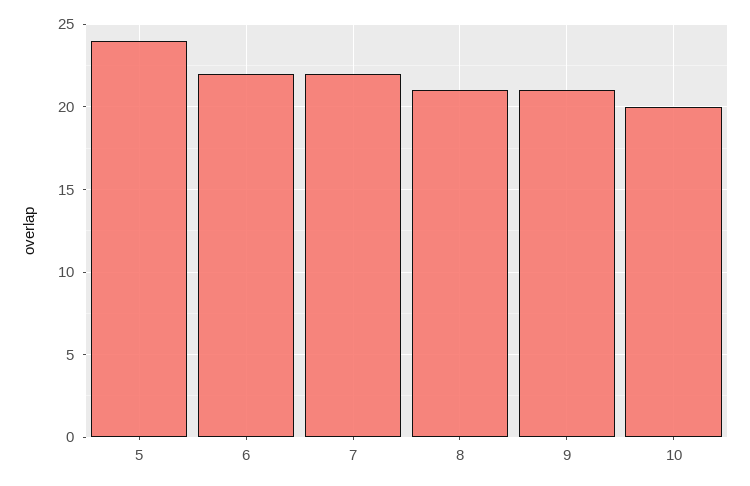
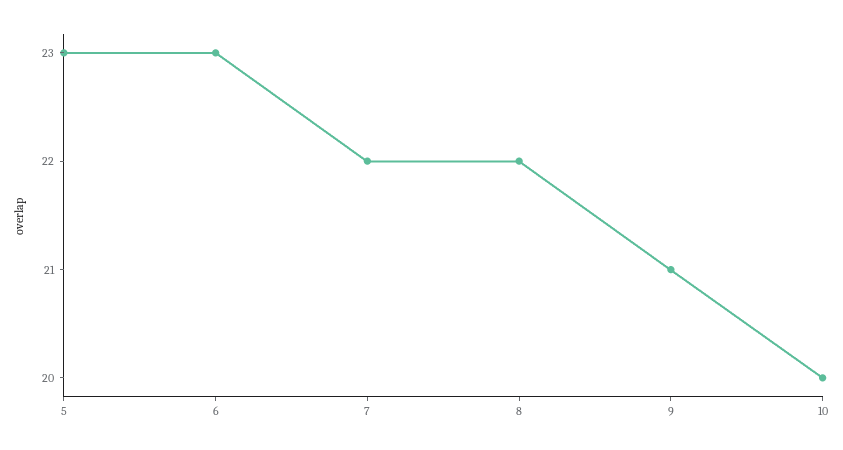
  {
-   "5": 24,
+   "5": 23,
-   "6": 22,
+   "6": 23,
    "7": 22,
-   "8": 21,
+   "8": 22,
    "9": 21,
    "10": 20
  }

